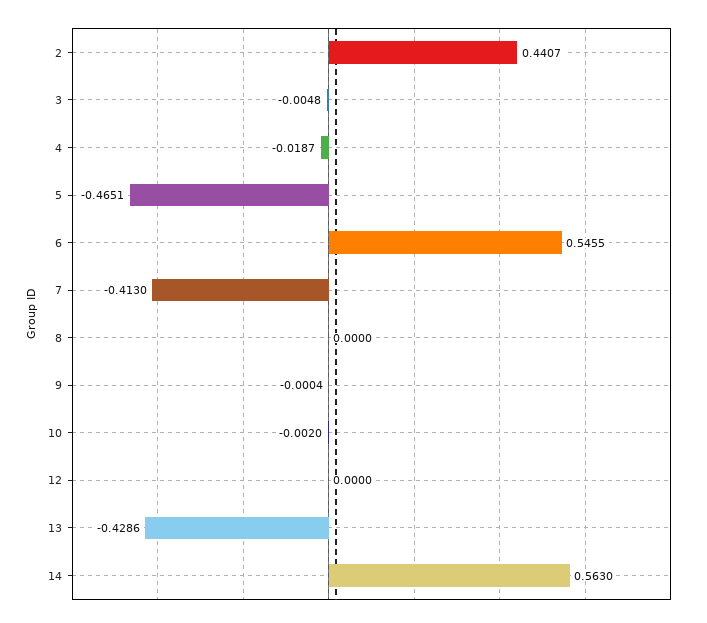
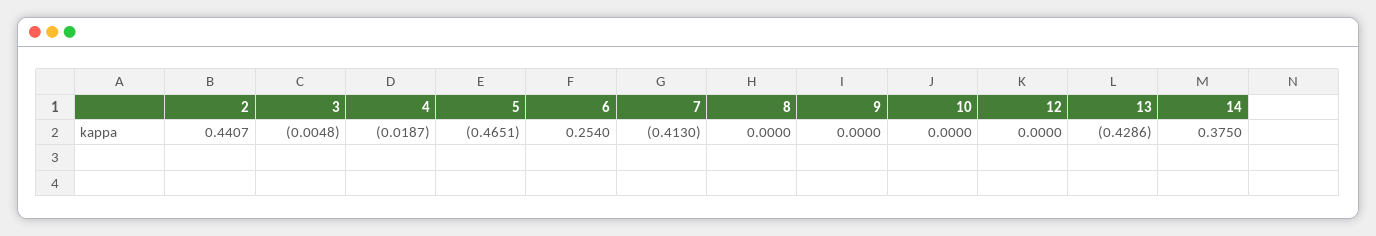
  {
    "2": 0.4407,
    "3": -0.0048,
    "4": -0.0187,
    "5": -0.4651,
-   "6": 0.5455,
+   "6": 0.254,
    "7": -0.413,
    "8": 0,
-   "9": -0.0004,
+   "9": 0,
-   "10": -0.002,
+   "10": 0,
    "12": 0,
    "13": -0.4286,
-   "14": 0.563
+   "14": 0.375
  }

